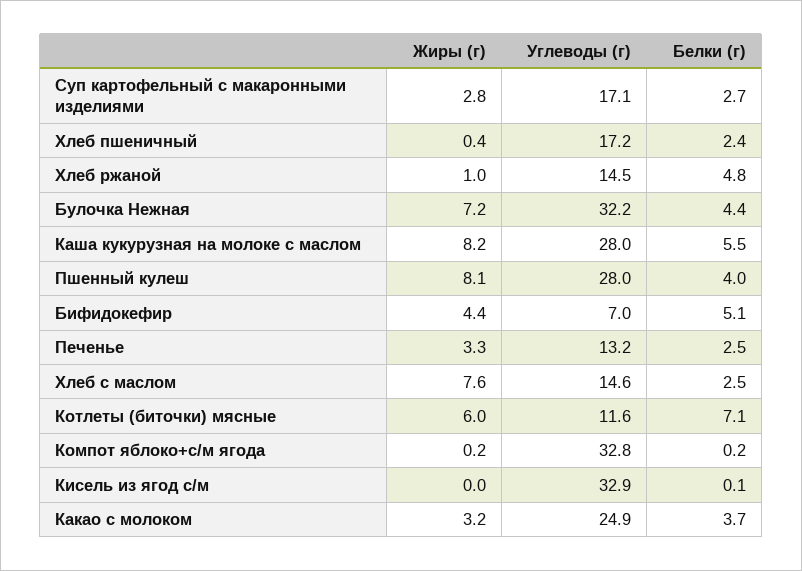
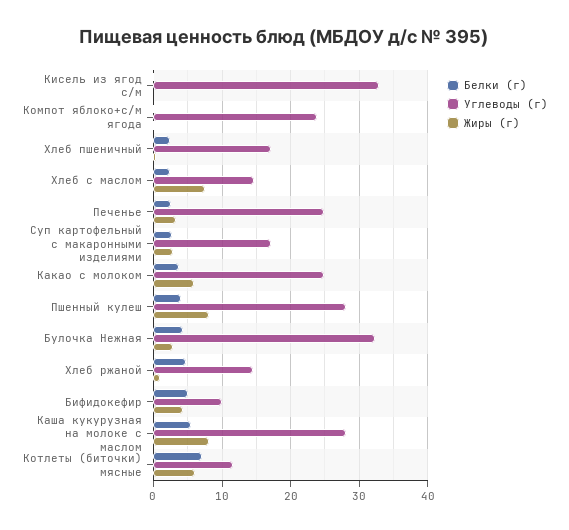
  {
    "Жиры (г)": {
      "Суп картофельный с макаронными изделиями": 2.8,
      "Хлеб пшеничный": 0.4,
      "Хлеб ржаной": 1,
-     "Булочка Нежная": 7.2,
+     "Булочка Нежная": 3,
      "Каша кукурузная на молоке с маслом": 8.2,
      "Пшенный кулеш": 8.1,
      "Бифидокефир": 4.4,
      "Печенье": 3.3,
      "Хлеб с маслом": 7.6,
      "Котлеты (биточки) мясные": 6,
      "Компот яблоко+с/м ягода": 0.2,
      "Кисель из ягод с/м": 0,
-     "Какао с молоком": 3.2
+     "Какао с молоком": 6
    },
    "Углеводы (г)": {
      "Суп картофельный с макаронными изделиями": 17.1,
      "Хлеб пшеничный": 17.2,
      "Хлеб ржаной": 14.5,
      "Булочка Нежная": 32.2,
      "Каша кукурузная на молоке с маслом": 28,
      "Пшенный кулеш": 28,
-     "Бифидокефир": 7,
+     "Бифидокефир": 10,
-     "Печенье": 13.2,
+     "Печенье": 25,
      "Хлеб с маслом": 14.6,
      "Котлеты (биточки) мясные": 11.6,
-     "Компот яблоко+с/м ягода": 32.8,
+     "Компот яблоко+с/м ягода": 24,
      "Кисель из ягод с/м": 32.9,
      "Какао с молоком": 24.9
    },
    "Белки (г)": {
      "Суп картофельный с макаронными изделиями": 2.7,
      "Хлеб пшеничный": 2.4,
      "Хлеб ржаной": 4.8,
      "Булочка Нежная": 4.4,
      "Каша кукурузная на молоке с маслом": 5.5,
      "Пшенный кулеш": 4,
      "Бифидокефир": 5.1,
      "Печенье": 2.5,
      "Хлеб с маслом": 2.5,
      "Котлеты (биточки) мясные": 7.1,
      "Компот яблоко+с/м ягода": 0.2,
      "Кисель из ягод с/м": 0.1,
      "Какао с молоком": 3.7
    }
  }

